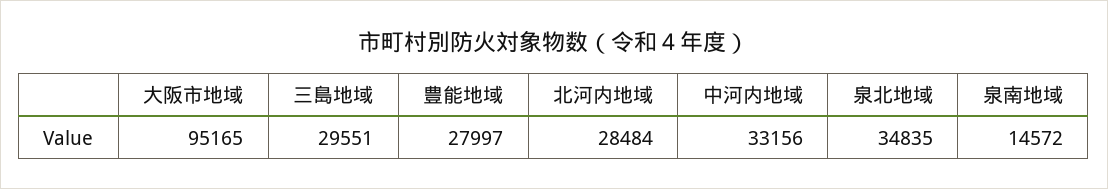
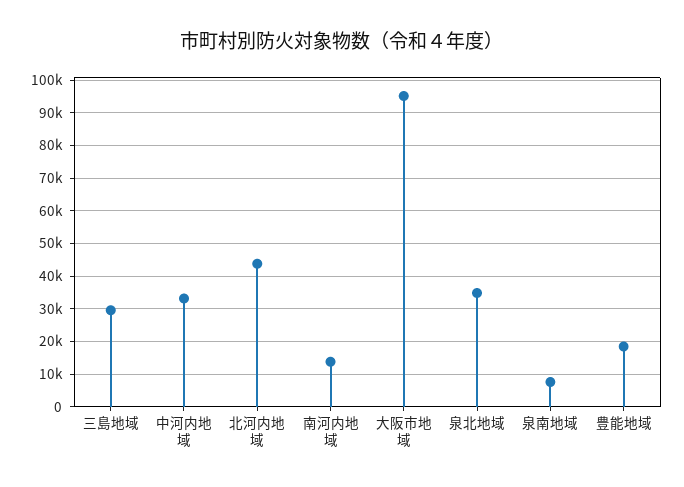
  {
    "大阪市地域": 95165,
    "三島地域": 29551,
-   "豊能地域": 27997,
+   "豊能地域": 18000,
-   "北河内地域": 28484,
+   "北河内地域": 44000,
    "中河内地域": 33156,
    "泉北地域": 34835,
-   "泉南地域": 14572
+   "泉南地域": 8000,
+   "南河内地域": 14000
  }

